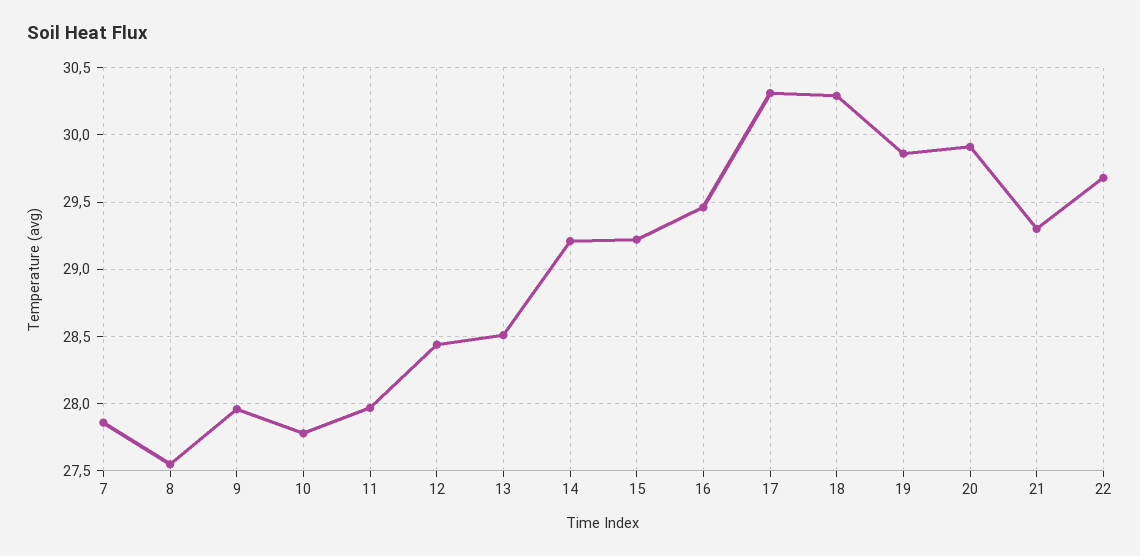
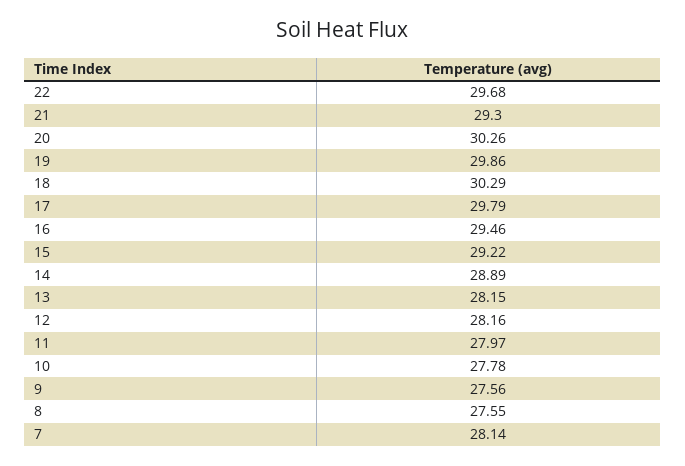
  {
-   "7": 27.85,
+   "7": 28.14,
    "8": 27.55,
-   "9": 27.95,
+   "9": 27.56,
    "10": 27.78,
    "11": 27.97,
-   "12": 28.45,
+   "12": 28.16,
-   "13": 28.5,
+   "13": 28.15,
-   "14": 29.2,
+   "14": 28.89,
    "15": 29.22,
    "16": 29.46,
-   "17": 30.3,
+   "17": 29.79,
    "18": 30.29,
    "19": 29.86,
-   "20": 29.9,
+   "20": 30.26,
    "21": 29.3,
    "22": 29.68
  }

